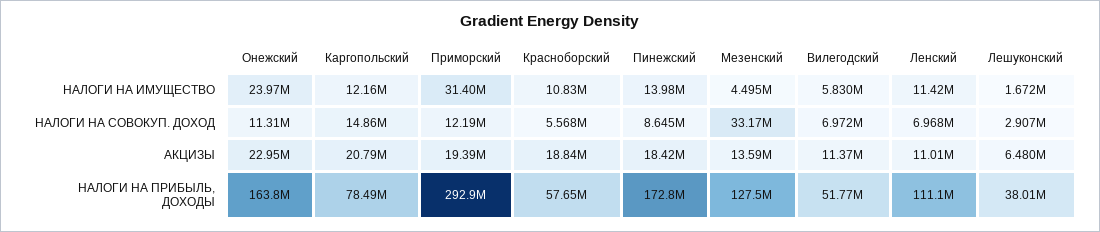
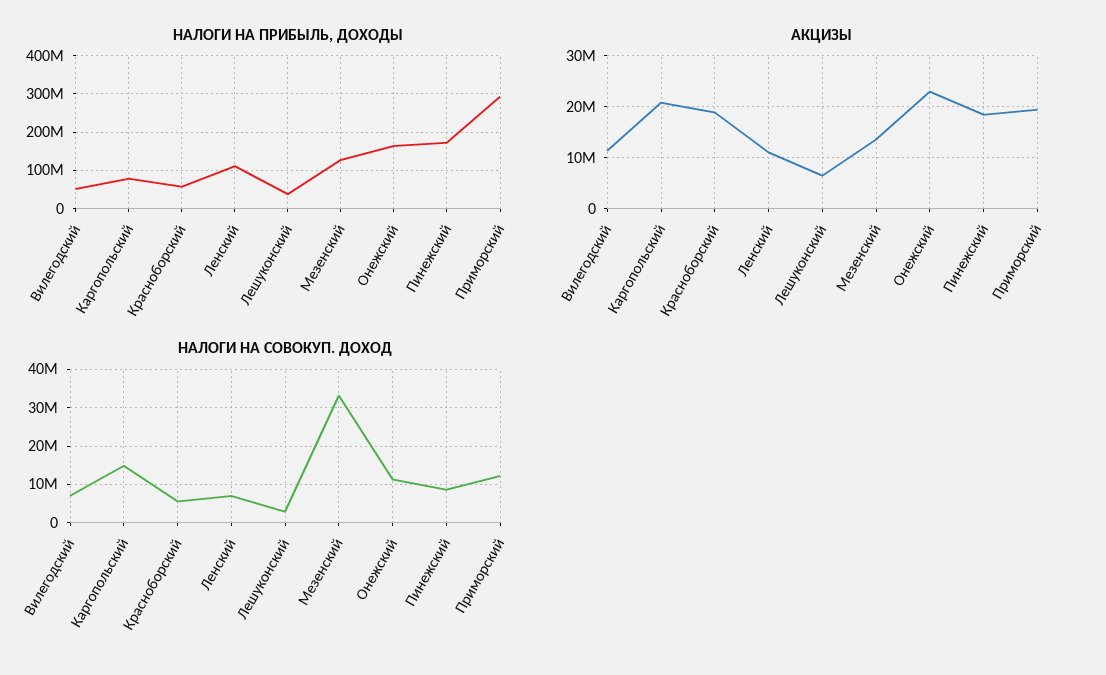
  {
-   "НАЛОГИ НА ИМУЩЕСТВО": {
-     "Онежский": 23970000,
-     "Каргопольский": 12160000,
-     "Приморский": 31400000,
-     "Красноборский": 10830000,
-     "Пинежский": 13980000,
-     "Мезенский": 4495000,
-     "Вилегодский": 5830000,
-     "Ленский": 11420000,
-     "Лешуконский": 1672000
-   },
    "НАЛОГИ НА СОВОКУП. ДОХОД": {
      "Онежский": 11310000,
      "Каргопольский": 14860000,
      "Приморский": 12190000,
      "Красноборский": 5568000,
      "Пинежский": 8645000,
      "Мезенский": 33170000,
      "Вилегодский": 6972000,
      "Ленский": 6968000,
      "Лешуконский": 2907000
    },
    "АКЦИЗЫ": {
      "Онежский": 22950000,
      "Каргопольский": 20790000,
      "Приморский": 19390000,
      "Красноборский": 18840000,
      "Пинежский": 18420000,
      "Мезенский": 13590000,
      "Вилегодский": 11370000,
      "Ленский": 11010000,
      "Лешуконский": 6480000
    },
    "НАЛОГИ НА ПРИБЫЛЬ, ДОХОДЫ": {
      "Онежский": 163800000,
      "Каргопольский": 78490000,
      "Приморский": 292900000,
      "Красноборский": 57650000,
      "Пинежский": 172800000,
      "Мезенский": 127500000,
      "Вилегодский": 51770000,
      "Ленский": 111100000,
      "Лешуконский": 38010000
    }
  }

